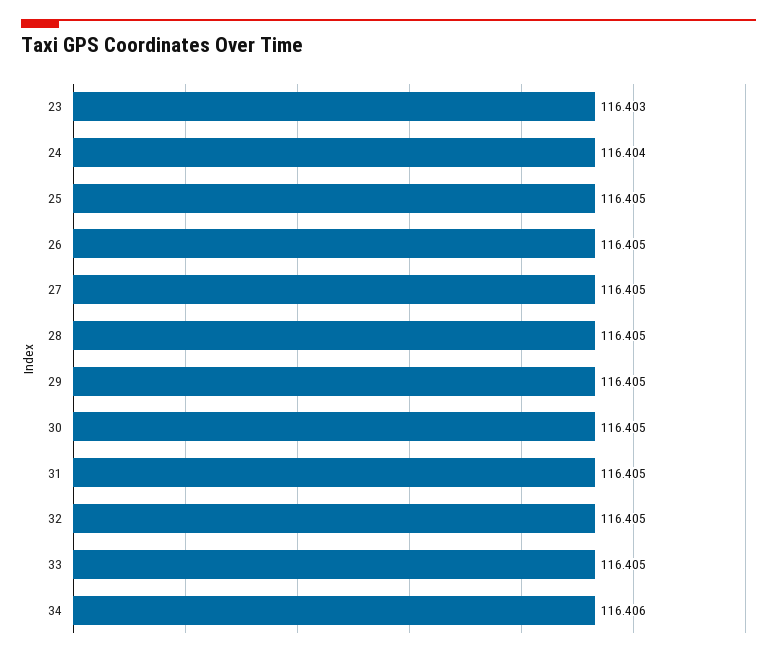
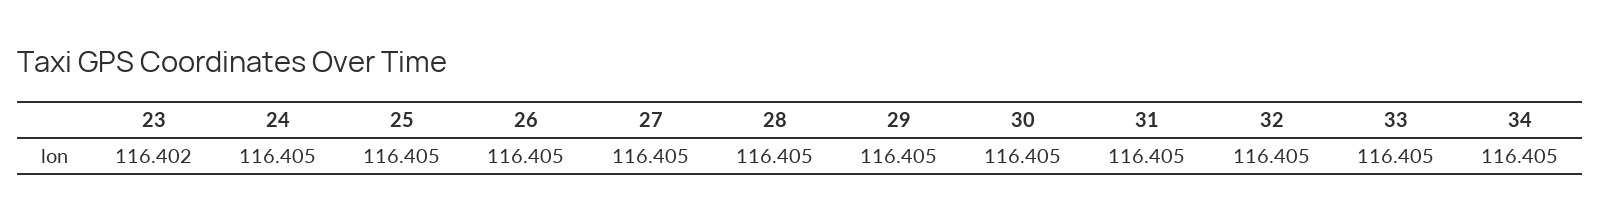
  {
-   "23": 116.403,
+   "23": 116.402,
-   "24": 116.404,
+   "24": 116.405,
    "25": 116.405,
    "26": 116.405,
    "27": 116.405,
    "28": 116.405,
    "29": 116.405,
    "30": 116.405,
    "31": 116.405,
    "32": 116.405,
    "33": 116.405,
-   "34": 116.406
+   "34": 116.405
  }

